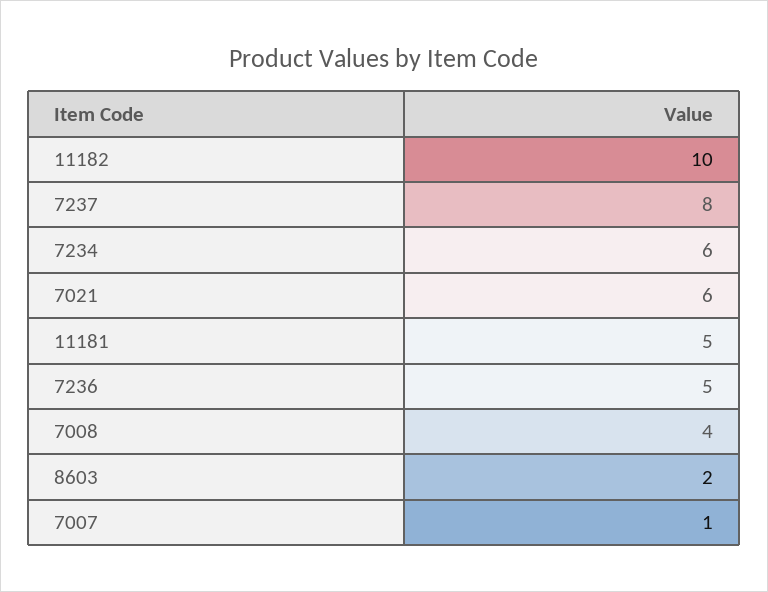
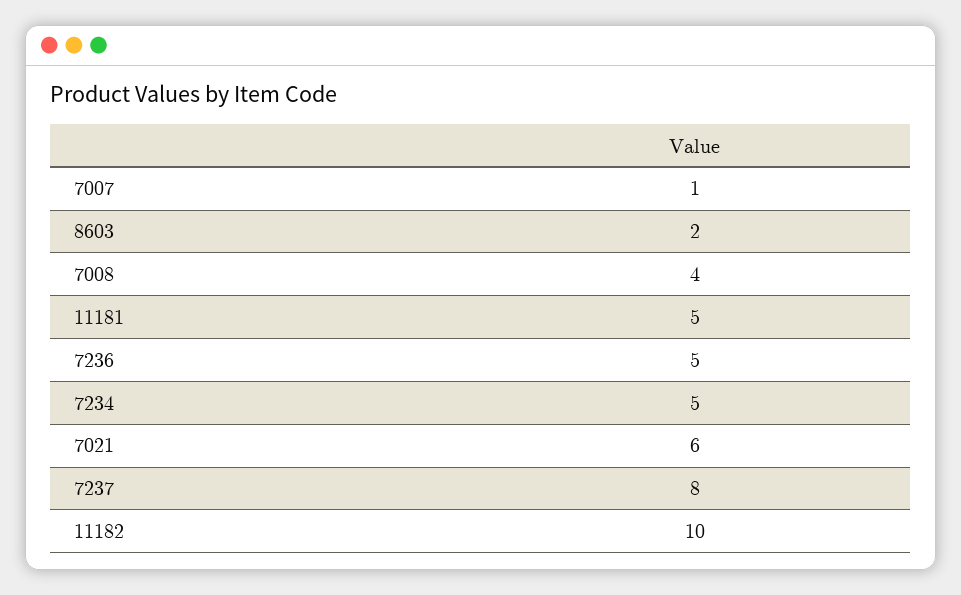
  {
    "11182": 10,
    "7237": 8,
-   "7234": 6,
+   "7234": 5,
    "7021": 6,
    "11181": 5,
    "7236": 5,
    "7008": 4,
    "8603": 2,
    "7007": 1
  }

